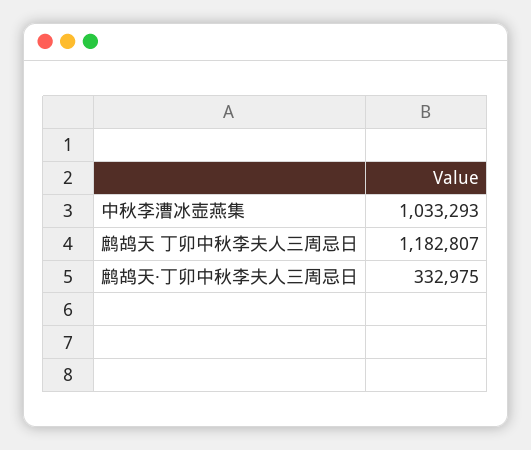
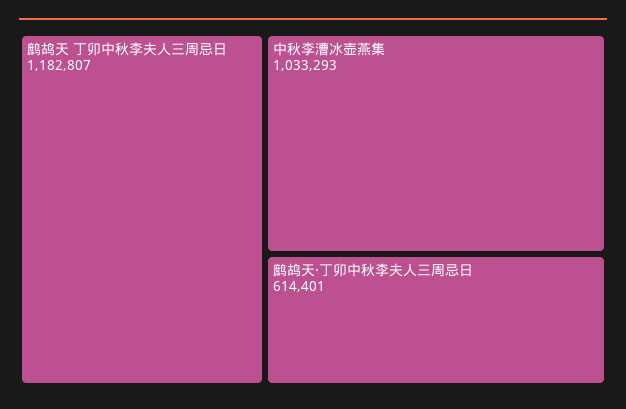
  {
    "中秋李漕冰壶燕集": 1033293,
    "鹧鸪天 丁卯中秋李夫人三周忌日": 1182807,
-   "鹧鸪天·丁卯中秋李夫人三周忌日": 332975
+   "鹧鸪天·丁卯中秋李夫人三周忌日": 614401
  }

